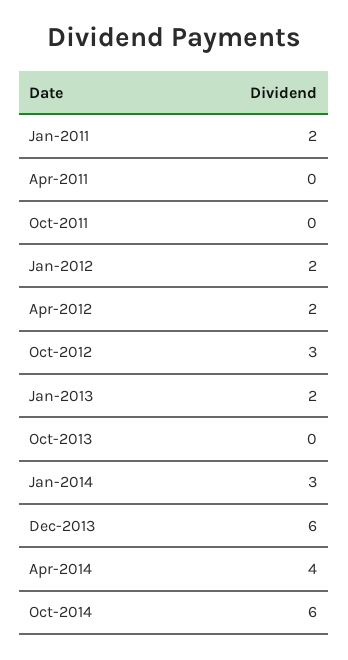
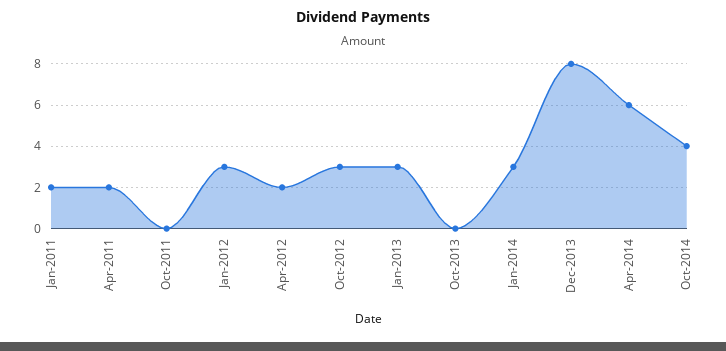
  {
    "Jan-2011": 2,
-   "Apr-2011": 0,
+   "Apr-2011": 2,
    "Oct-2011": 0,
-   "Jan-2012": 2,
+   "Jan-2012": 3,
    "Apr-2012": 2,
    "Oct-2012": 3,
-   "Jan-2013": 2,
+   "Jan-2013": 3,
    "Oct-2013": 0,
    "Jan-2014": 3,
-   "Dec-2013": 6,
+   "Dec-2013": 8,
-   "Apr-2014": 4,
+   "Apr-2014": 6,
-   "Oct-2014": 6
+   "Oct-2014": 4
  }

